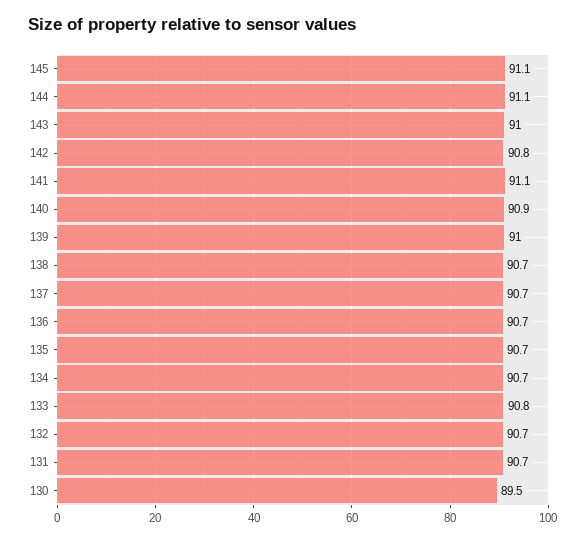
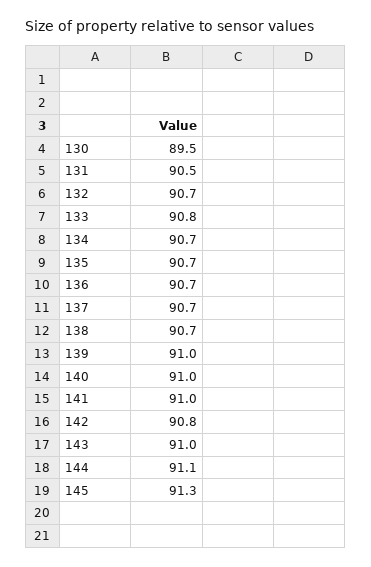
  {
-   "145": 91.1,
+   "145": 91.3,
    "144": 91.1,
    "143": 91,
    "142": 90.8,
-   "141": 91.1,
+   "141": 91,
-   "140": 90.9,
+   "140": 91,
    "139": 91,
    "138": 90.7,
    "137": 90.7,
    "136": 90.7,
    "135": 90.7,
    "134": 90.7,
    "133": 90.8,
    "132": 90.7,
-   "131": 90.7,
+   "131": 90.5,
    "130": 89.5
  }

